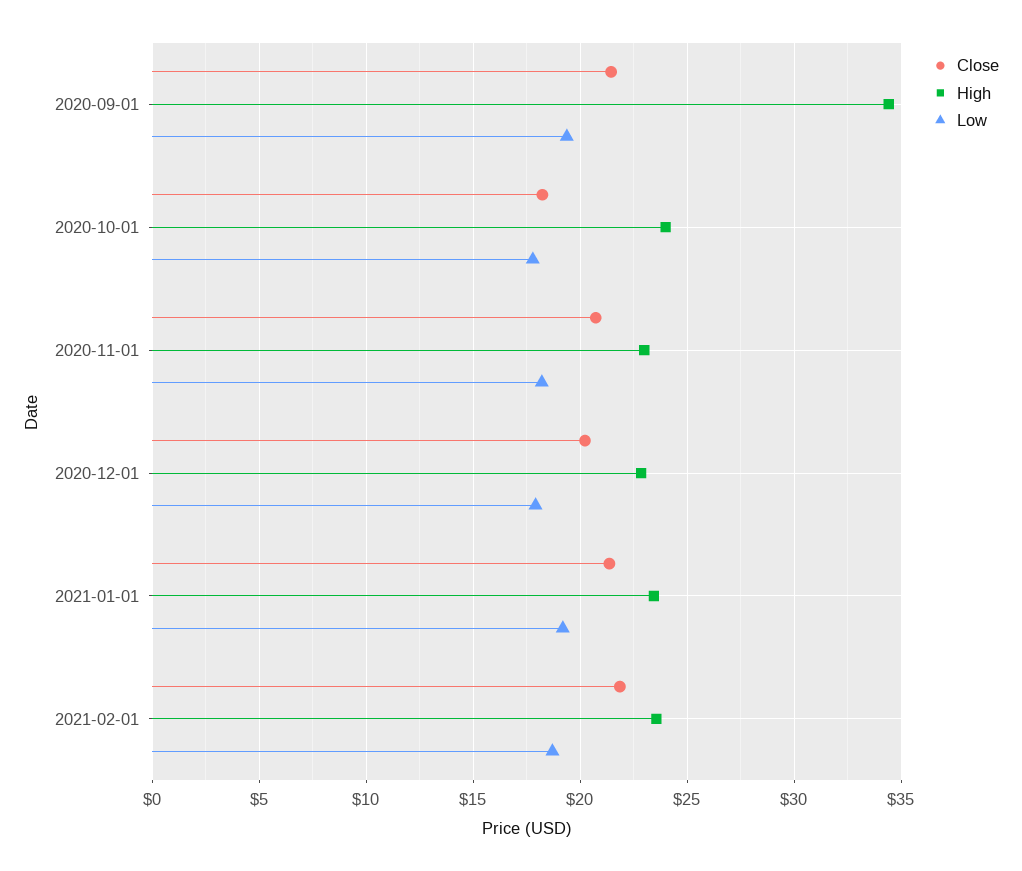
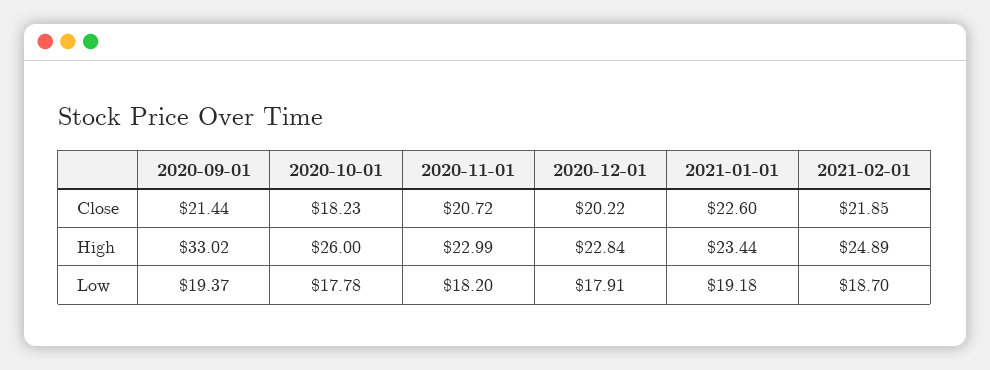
  {
    "Close": {
      "2020-09-01": 21.44,
      "2020-10-01": 18.23,
      "2020-11-01": 20.72,
      "2020-12-01": 20.22,
-     "2021-01-01": 21.5,
+     "2021-01-01": 22.6,
      "2021-02-01": 21.85
    },
    "High": {
-     "2020-09-01": 34.5,
+     "2020-09-01": 33.02,
-     "2020-10-01": 24,
+     "2020-10-01": 26,
      "2020-11-01": 22.99,
      "2020-12-01": 22.84,
      "2021-01-01": 23.44,
-     "2021-02-01": 23.5
+     "2021-02-01": 24.89
    },
    "Low": {
      "2020-09-01": 19.37,
      "2020-10-01": 17.78,
      "2020-11-01": 18.2,
      "2020-12-01": 17.91,
      "2021-01-01": 19.18,
      "2021-02-01": 18.7
    }
  }

